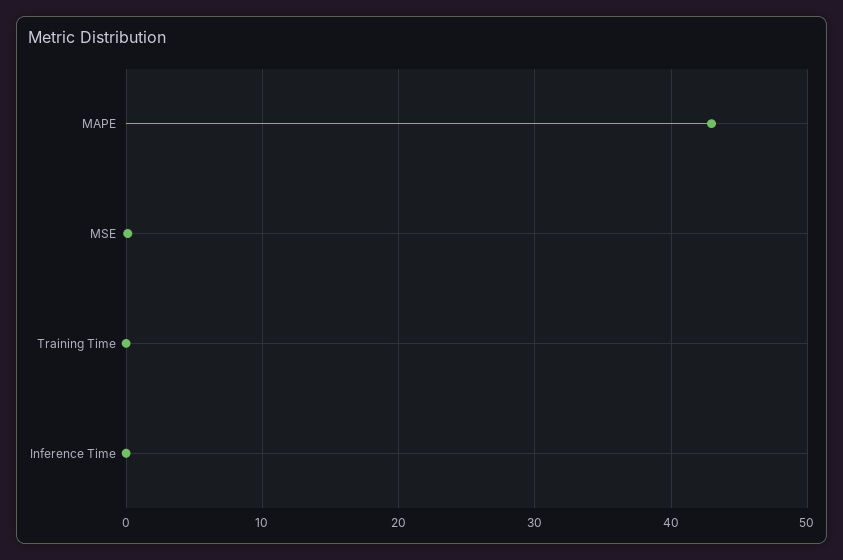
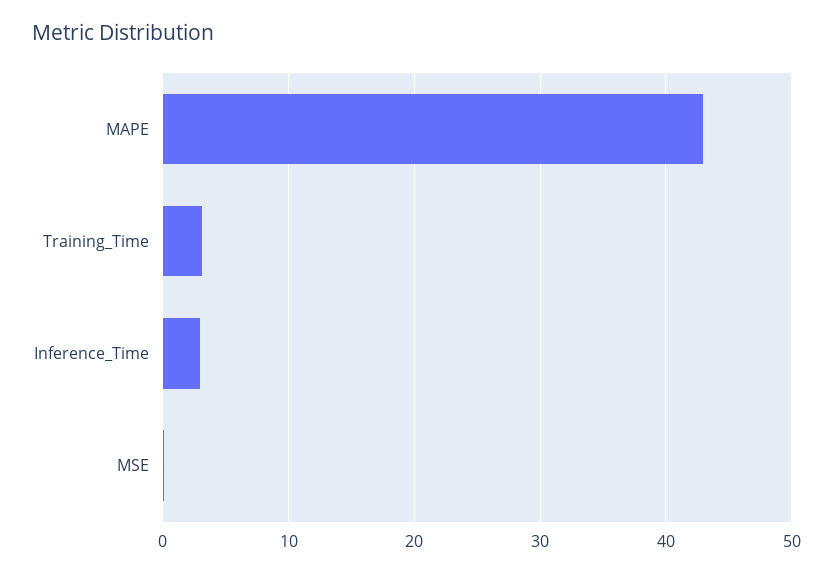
  {
    "MAPE": 43,
    "MSE": 0,
-   "Training Time": 0,
+   "Training Time": 3,
-   "Inference Time": 0
+   "Inference Time": 3
  }

